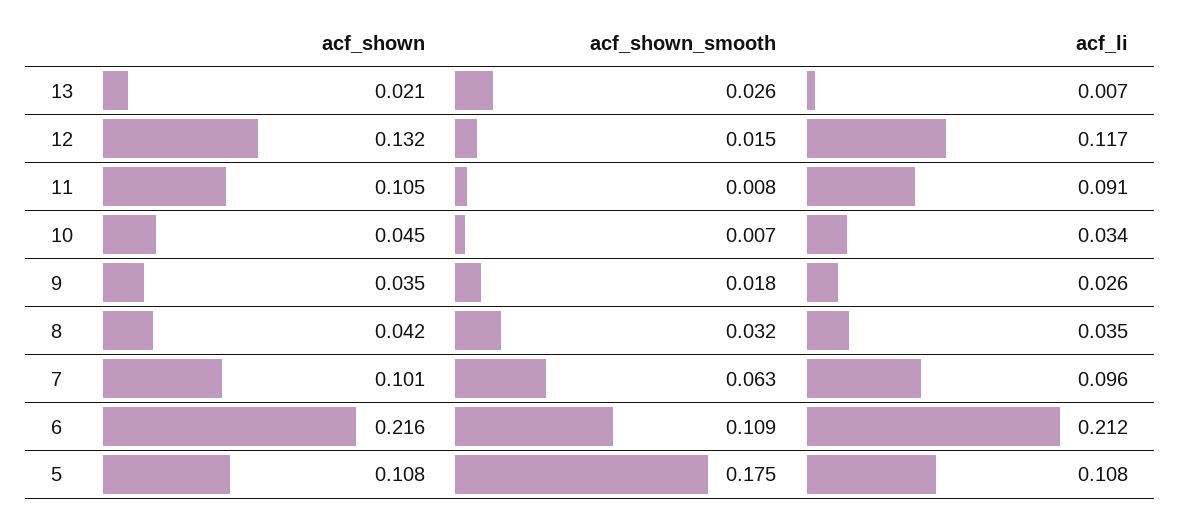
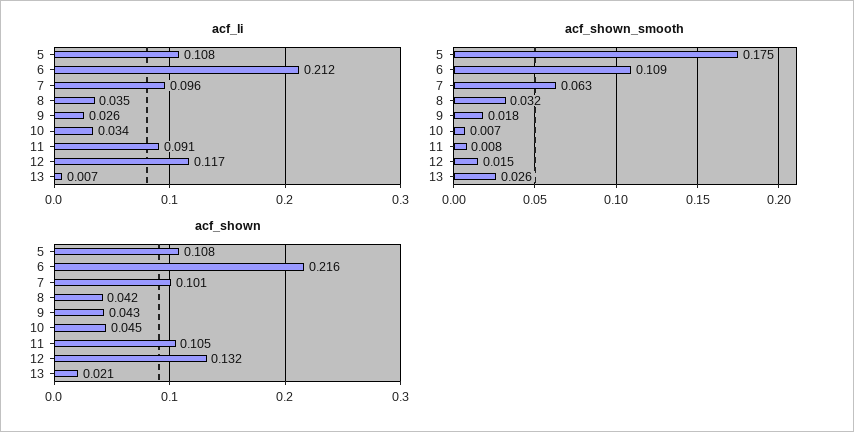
  {
    "acf_shown": {
      "13": 0.021,
      "12": 0.132,
      "11": 0.105,
      "10": 0.045,
-     "9": 0.035,
+     "9": 0.043,
      "8": 0.042,
      "7": 0.101,
      "6": 0.216,
      "5": 0.108
    },
    "acf_shown_smooth": {
      "13": 0.026,
      "12": 0.015,
      "11": 0.008,
      "10": 0.007,
      "9": 0.018,
      "8": 0.032,
      "7": 0.063,
      "6": 0.109,
      "5": 0.175
    },
    "acf_li": {
      "13": 0.007,
      "12": 0.117,
      "11": 0.091,
      "10": 0.034,
      "9": 0.026,
      "8": 0.035,
      "7": 0.096,
      "6": 0.212,
      "5": 0.108
    }
  }

